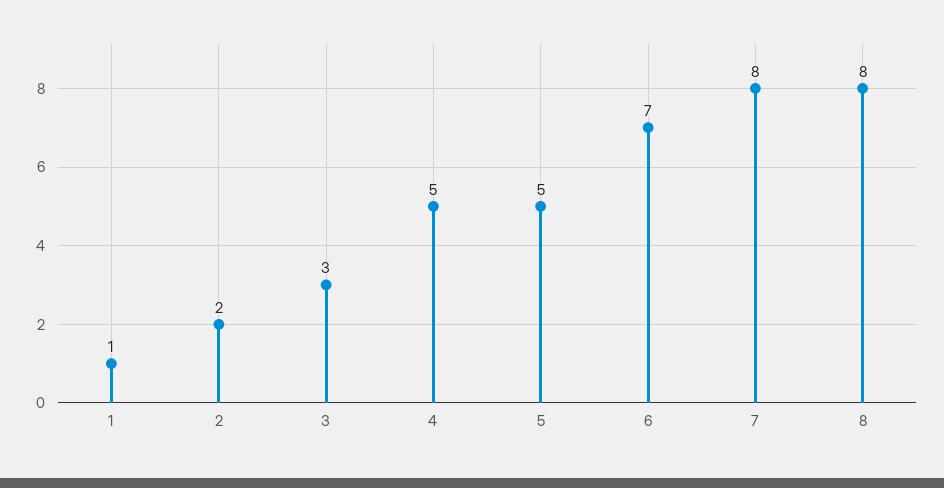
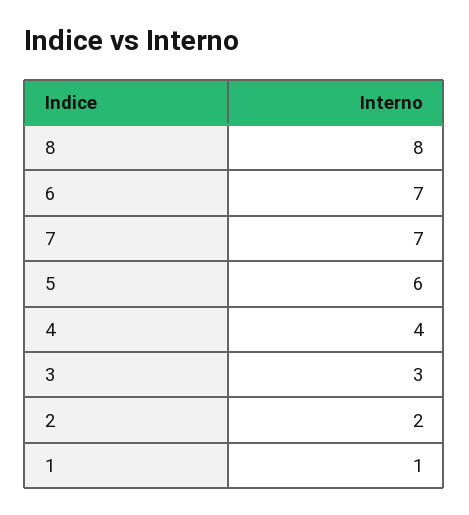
  {
    "1": 1,
    "2": 2,
    "3": 3,
-   "4": 5,
+   "4": 4,
-   "5": 5,
+   "5": 6,
    "6": 7,
-   "7": 8,
+   "7": 7,
    "8": 8
  }

